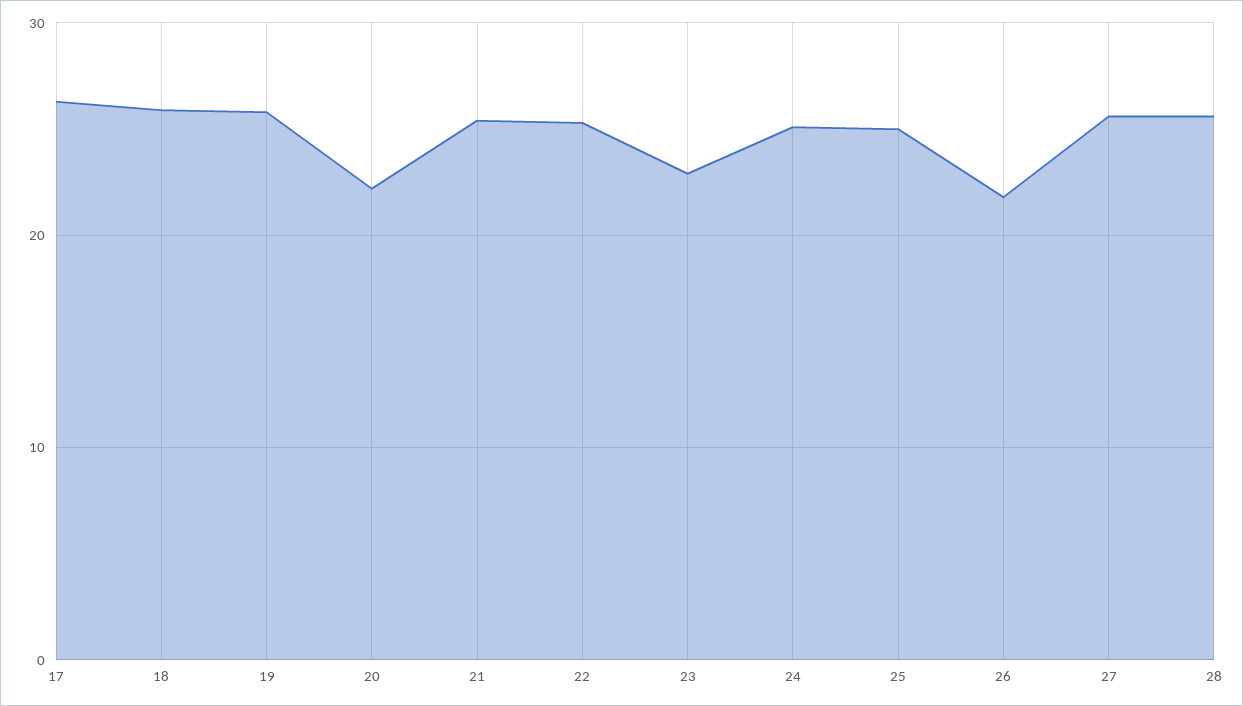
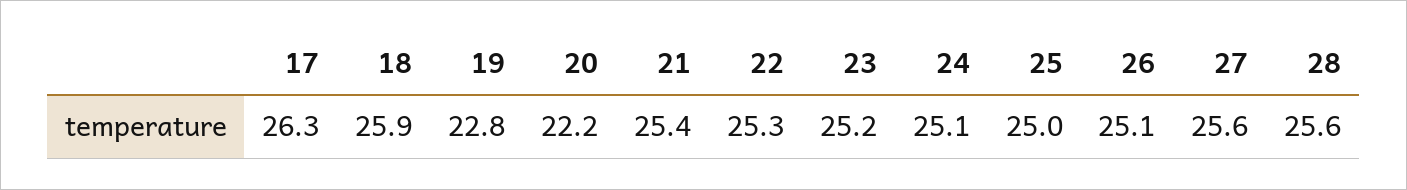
  {
    "17": 26.3,
    "18": 25.9,
-   "19": 26,
+   "19": 22.8,
    "20": 22.2,
    "21": 25.4,
    "22": 25.3,
-   "23": 23,
+   "23": 25.2,
    "24": 25.1,
    "25": 25,
-   "26": 22,
+   "26": 25.1,
    "27": 25.6,
    "28": 25.6
  }

